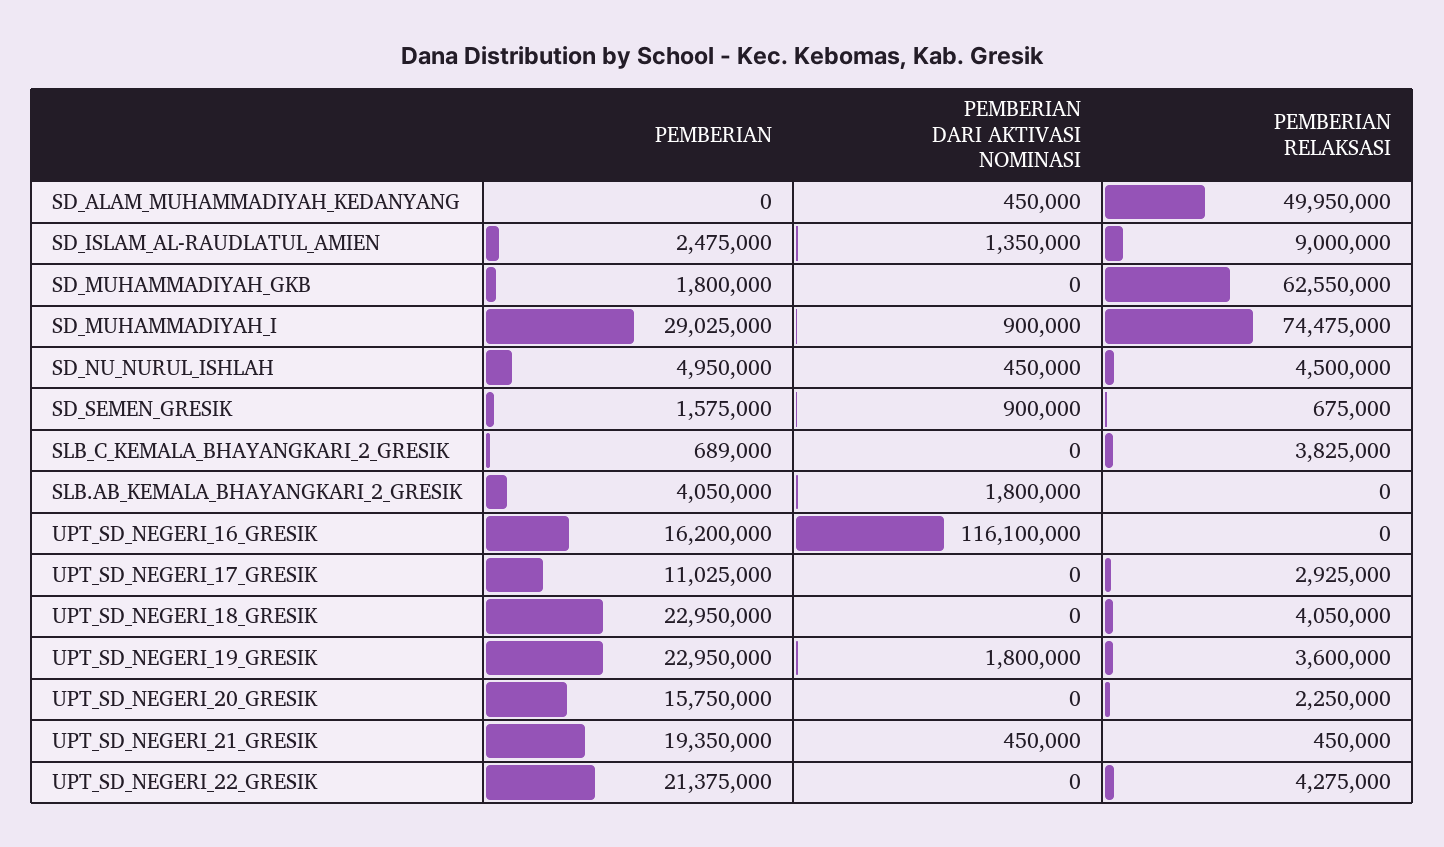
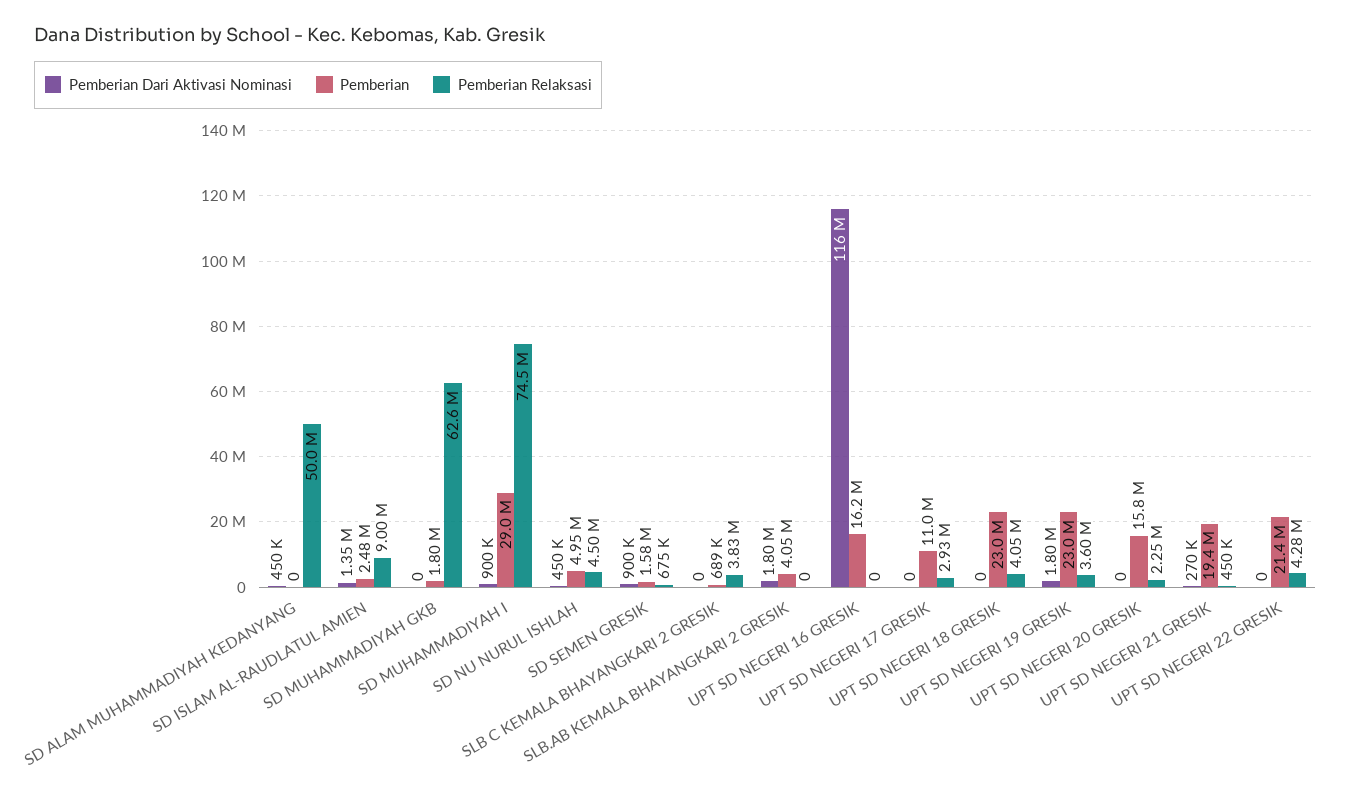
  {
    "PEMBERIAN": {
      "SD_ALAM_MUHAMMADIYAH_KEDANYANG": 0,
      "SD_ISLAM_AL-RAUDLATUL_AMIEN": 2475000,
      "SD_MUHAMMADIYAH_GKB": 1800000,
      "SD_MUHAMMADIYAH_I": 29025000,
      "SD_NU_NURUL_ISHLAH": 4950000,
      "SD_SEMEN_GRESIK": 1575000,
      "SLB_C_KEMALA_BHAYANGKARI_2_GRESIK": 689000,
      "SLB.AB_KEMALA_BHAYANGKARI_2_GRESIK": 4050000,
      "UPT_SD_NEGERI_16_GRESIK": 16200000,
      "UPT_SD_NEGERI_17_GRESIK": 11025000,
      "UPT_SD_NEGERI_18_GRESIK": 22950000,
      "UPT_SD_NEGERI_19_GRESIK": 22950000,
      "UPT_SD_NEGERI_20_GRESIK": 15750000,
      "UPT_SD_NEGERI_21_GRESIK": 19350000,
      "UPT_SD_NEGERI_22_GRESIK": 21375000
    },
    "PEMBERIAN DARI AKTIVASI NOMINASI": {
      "SD_ALAM_MUHAMMADIYAH_KEDANYANG": 450000,
      "SD_ISLAM_AL-RAUDLATUL_AMIEN": 1350000,
      "SD_MUHAMMADIYAH_GKB": 0,
      "SD_MUHAMMADIYAH_I": 900000,
      "SD_NU_NURUL_ISHLAH": 450000,
      "SD_SEMEN_GRESIK": 900000,
      "SLB_C_KEMALA_BHAYANGKARI_2_GRESIK": 0,
      "SLB.AB_KEMALA_BHAYANGKARI_2_GRESIK": 1800000,
      "UPT_SD_NEGERI_16_GRESIK": 116100000,
      "UPT_SD_NEGERI_17_GRESIK": 0,
      "UPT_SD_NEGERI_18_GRESIK": 0,
      "UPT_SD_NEGERI_19_GRESIK": 1800000,
      "UPT_SD_NEGERI_20_GRESIK": 0,
-     "UPT_SD_NEGERI_21_GRESIK": 450000,
+     "UPT_SD_NEGERI_21_GRESIK": 270000,
      "UPT_SD_NEGERI_22_GRESIK": 0
    },
    "PEMBERIAN RELAKSASI": {
      "SD_ALAM_MUHAMMADIYAH_KEDANYANG": 49950000,
      "SD_ISLAM_AL-RAUDLATUL_AMIEN": 9000000,
      "SD_MUHAMMADIYAH_GKB": 62550000,
      "SD_MUHAMMADIYAH_I": 74475000,
      "SD_NU_NURUL_ISHLAH": 4500000,
      "SD_SEMEN_GRESIK": 675000,
      "SLB_C_KEMALA_BHAYANGKARI_2_GRESIK": 3825000,
      "SLB.AB_KEMALA_BHAYANGKARI_2_GRESIK": 0,
      "UPT_SD_NEGERI_16_GRESIK": 0,
      "UPT_SD_NEGERI_17_GRESIK": 2925000,
      "UPT_SD_NEGERI_18_GRESIK": 4050000,
      "UPT_SD_NEGERI_19_GRESIK": 3600000,
      "UPT_SD_NEGERI_20_GRESIK": 2250000,
      "UPT_SD_NEGERI_21_GRESIK": 450000,
      "UPT_SD_NEGERI_22_GRESIK": 4275000
    }
  }

